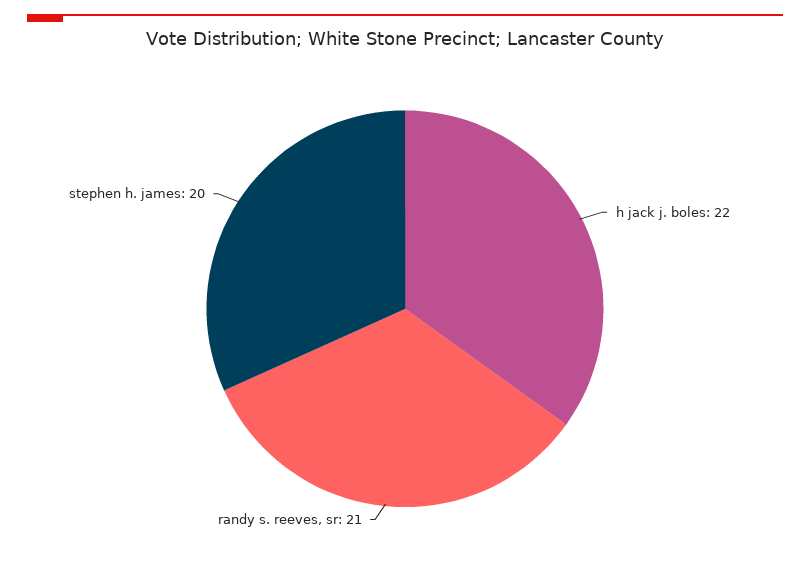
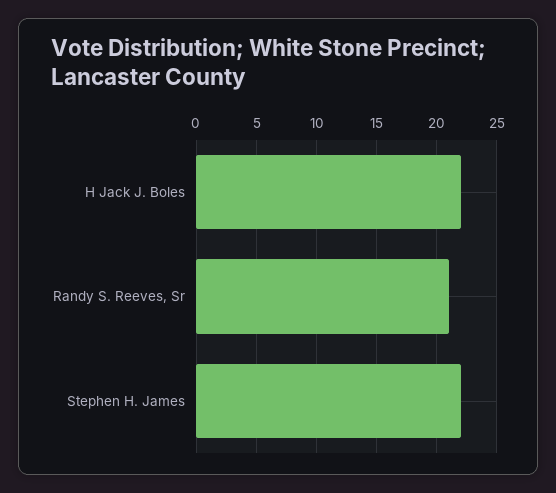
  {
    "h jack j. boles": 22,
    "randy s. reeves, sr": 21,
-   "stephen h. james": 20
+   "stephen h. james": 22
  }

